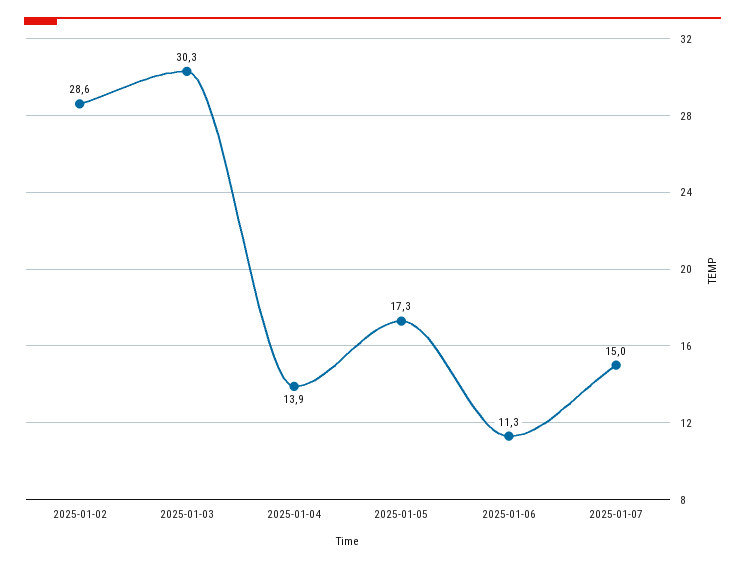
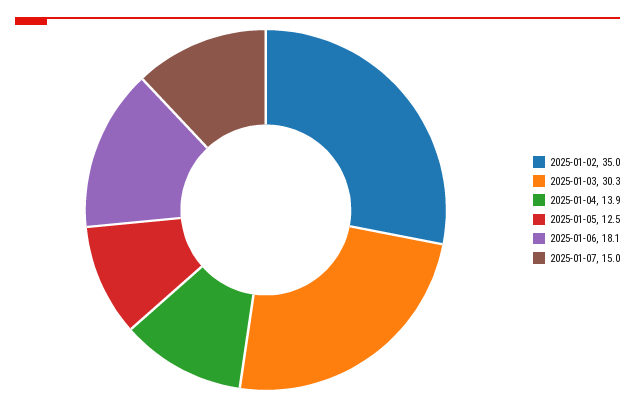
  {
-   "2025-01-02": 28.6,
+   "2025-01-02": 35,
    "2025-01-03": 30.3,
    "2025-01-04": 13.9,
-   "2025-01-05": 17.3,
+   "2025-01-05": 12.5,
-   "2025-01-06": 11.3,
+   "2025-01-06": 18.1,
    "2025-01-07": 15
  }

